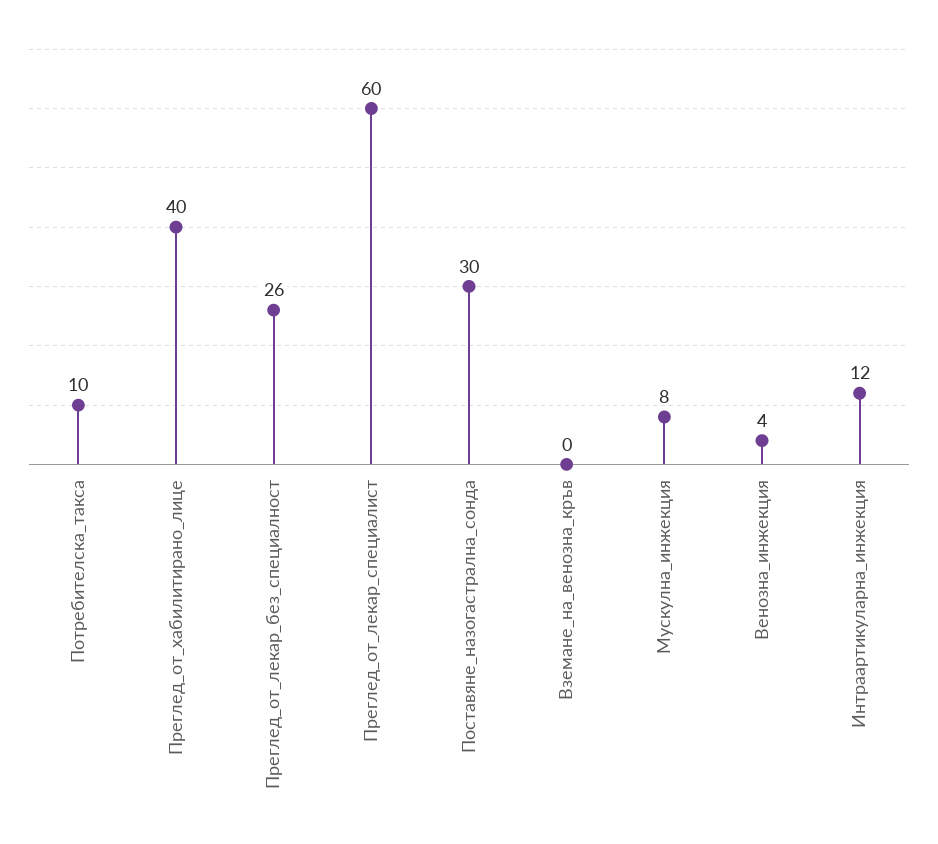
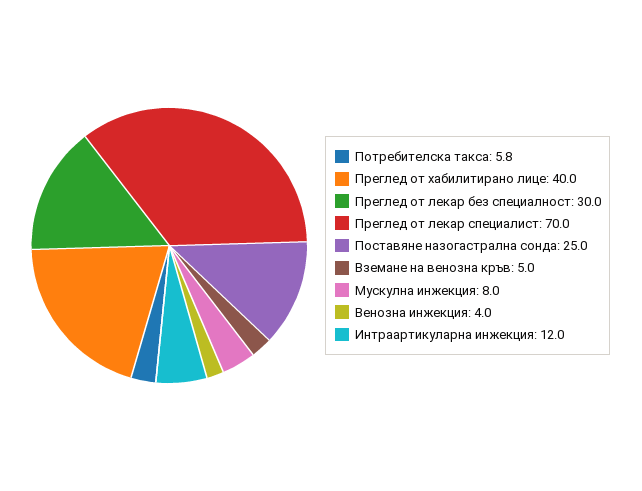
  {
-   "Потребителска_такса": 10,
+   "Потребителска_такса": 5.8,
    "Преглед_от_хабилитирано_лице": 40,
-   "Преглед_от_лекар_без_специалност": 26,
+   "Преглед_от_лекар_без_специалност": 30,
-   "Преглед_от_лекар_специалист": 60,
+   "Преглед_от_лекар_специалист": 70,
-   "Поставяне_назогастрална_сонда": 30,
+   "Поставяне_назогастрална_сонда": 25,
-   "Вземане_на_венозна_кръв": 0,
+   "Вземане_на_венозна_кръв": 5,
    "Мускулна_инжекция": 8,
    "Венозна_инжекция": 4,
    "Интраартикуларна_инжекция": 12
  }

